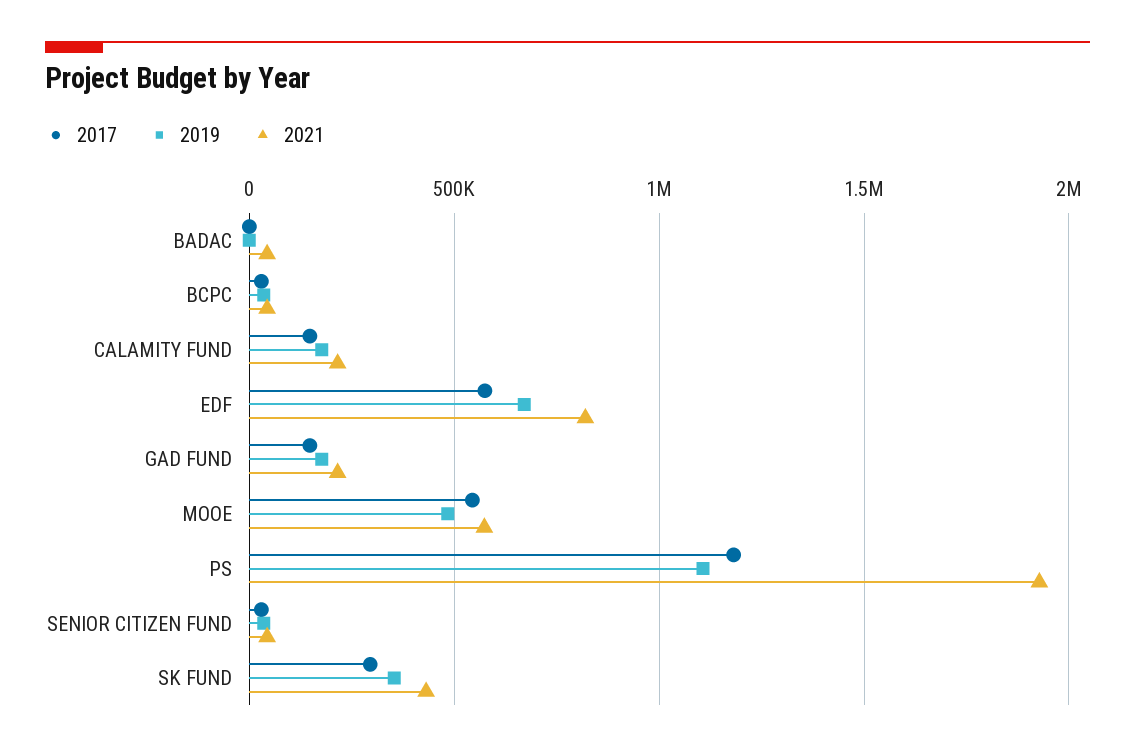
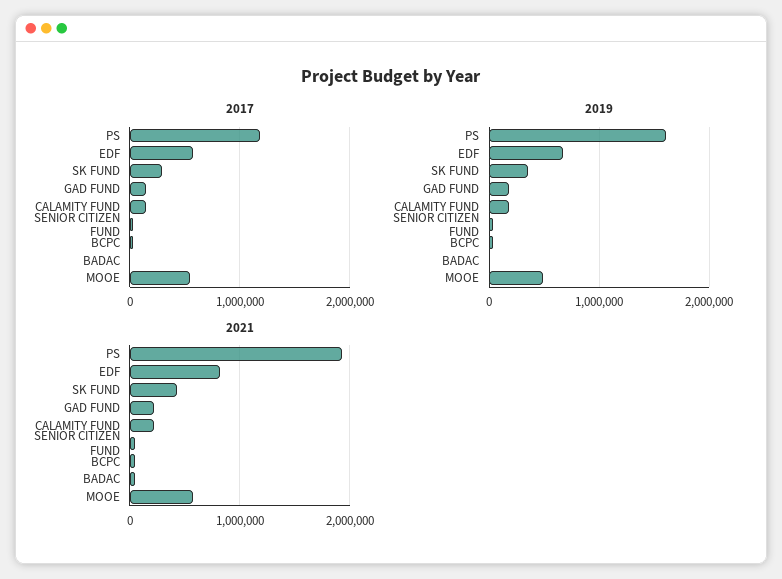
  {
    "2017": {
      "BADAC": 0,
      "BCPC": 50000,
      "CALAMITY FUND": 150000,
      "EDF": 550000,
      "GAD FUND": 150000,
      "MOOE": 550000,
      "PS": 1200000,
      "SENIOR CITIZEN FUND": 50000,
      "SK FUND": 300000
    },
    "2019": {
      "BADAC": 0,
      "BCPC": 50000,
      "CALAMITY FUND": 200000,
      "EDF": 650000,
      "GAD FUND": 200000,
      "MOOE": 500000,
-     "PS": 1100000,
+     "PS": 1600000,
      "SENIOR CITIZEN FUND": 50000,
      "SK FUND": 350000
    },
    "2021": {
      "BADAC": 50000,
      "BCPC": 50000,
      "CALAMITY FUND": 200000,
      "EDF": 800000,
      "GAD FUND": 200000,
      "MOOE": 550000,
      "PS": 1950000,
      "SENIOR CITIZEN FUND": 50000,
      "SK FUND": 450000
    }
  }

